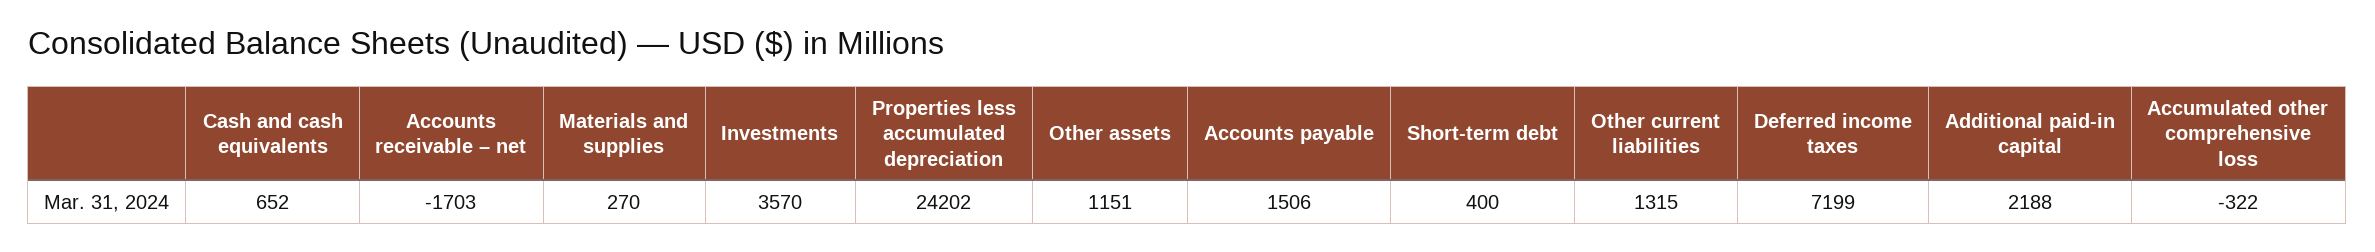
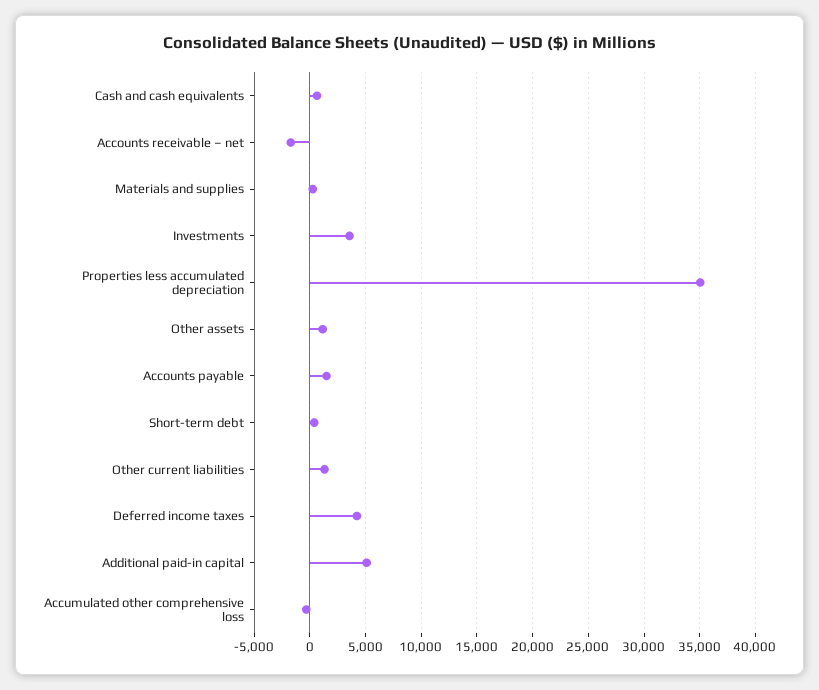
  {
    "Cash and cash equivalents": 652,
    "Accounts receivable – net": -1703,
    "Materials and supplies": 270,
    "Investments": 3570,
-   "Properties less accumulated depreciation": 24202,
+   "Properties less accumulated depreciation": 35000,
    "Other assets": 1151,
    "Accounts payable": 1506,
    "Short-term debt": 400,
    "Other current liabilities": 1315,
-   "Deferred income taxes": 7199,
+   "Deferred income taxes": 4000,
-   "Additional paid-in capital": 2188,
+   "Additional paid-in capital": 5000,
    "Accumulated other comprehensive loss": -322
  }

